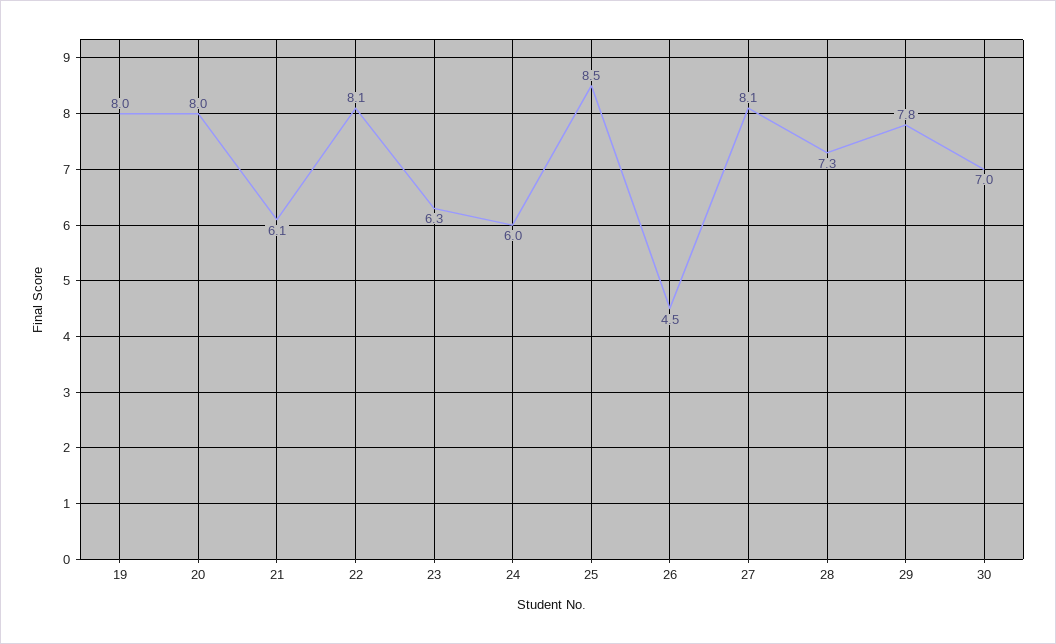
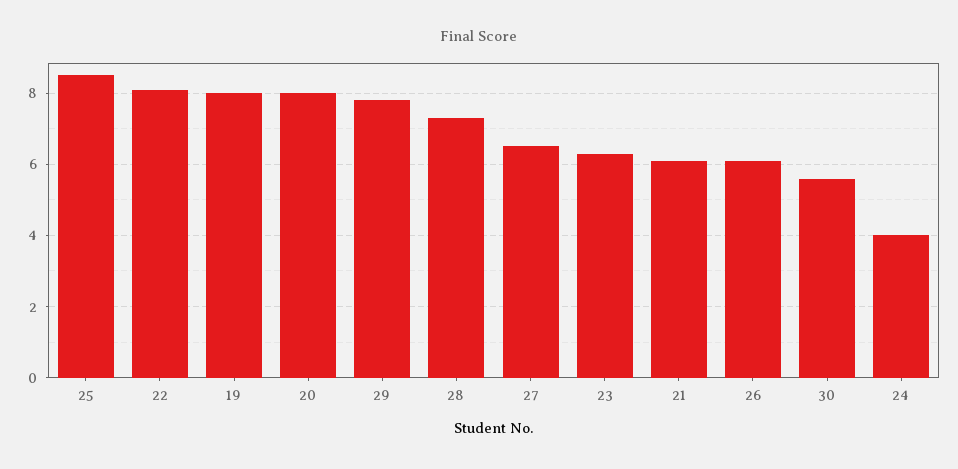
  {
    "19": 8,
    "20": 8,
    "21": 6.1,
    "22": 8.1,
    "23": 6.3,
-   "24": 6,
+   "24": 4,
    "25": 8.5,
-   "26": 4.5,
+   "26": 6,
-   "27": 8.1,
+   "27": 6.5,
    "28": 7.3,
    "29": 7.8,
-   "30": 7
+   "30": 5.5
  }

